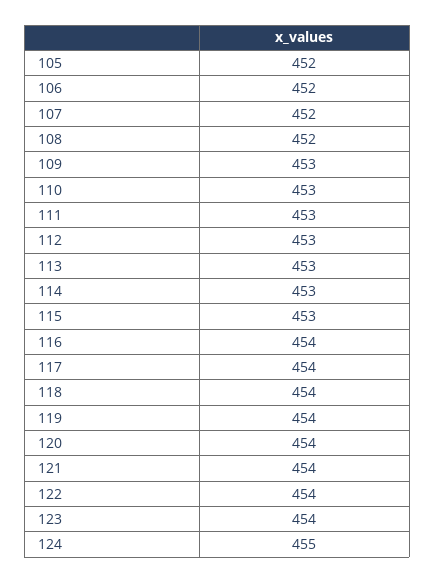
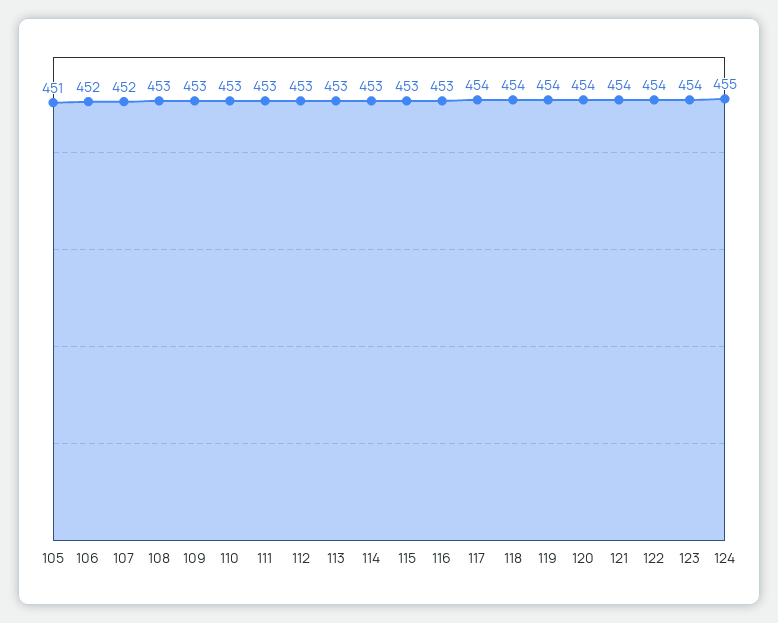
  {
-   "105": 452,
+   "105": 451,
    "106": 452,
    "107": 452,
-   "108": 452,
+   "108": 453,
    "109": 453,
    "110": 453,
    "111": 453,
    "112": 453,
    "113": 453,
    "114": 453,
    "115": 453,
-   "116": 454,
+   "116": 453,
    "117": 454,
    "118": 454,
    "119": 454,
    "120": 454,
    "121": 454,
    "122": 454,
    "123": 454,
    "124": 455
  }

